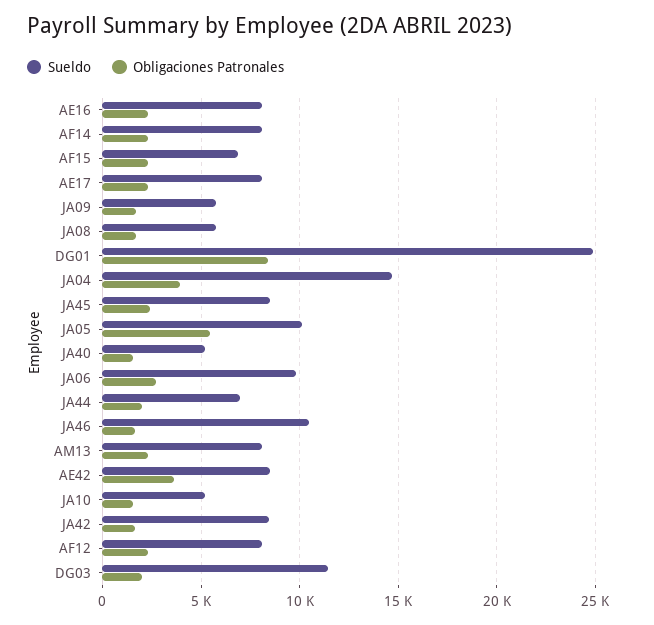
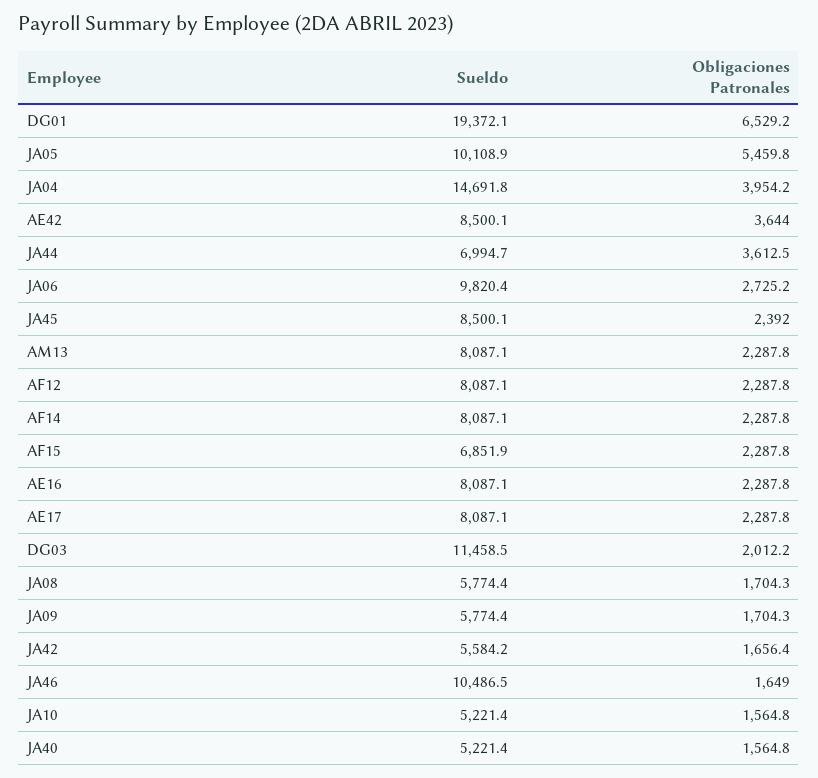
  {
    "Sueldo": {
      "AE16": 8087.1,
      "AF14": 8087.1,
      "AF15": 6851.9,
      "AE17": 8087.1,
      "JA09": 5774.4,
      "JA08": 5774.4,
-     "DG01": 25000,
+     "DG01": 19372.1,
      "JA04": 14691.8,
      "JA45": 8500.1,
      "JA05": 10108.9,
      "JA40": 5221.4,
      "JA06": 9820.4,
      "JA44": 6994.7,
      "JA46": 10486.5,
      "AM13": 8087.1,
      "AE42": 8500.1,
      "JA10": 5221.4,
-     "JA42": 8500,
+     "JA42": 5584.2,
      "AF12": 8087.1,
      "DG03": 11458.5
    },
    "Obligaciones Patronales": {
      "AE16": 2287.8,
      "AF14": 2287.8,
      "AF15": 2287.8,
      "AE17": 2287.8,
      "JA09": 1704.3,
      "JA08": 1704.3,
-     "DG01": 8500,
+     "DG01": 6529.2,
      "JA04": 3954.2,
      "JA45": 2392,
      "JA05": 5459.8,
      "JA40": 1564.8,
      "JA06": 2725.2,
-     "JA44": 2000,
+     "JA44": 3612.5,
      "JA46": 1649,
      "AM13": 2287.8,
      "AE42": 3644,
      "JA10": 1564.8,
      "JA42": 1656.4,
      "AF12": 2287.8,
      "DG03": 2012.2
    }
  }

